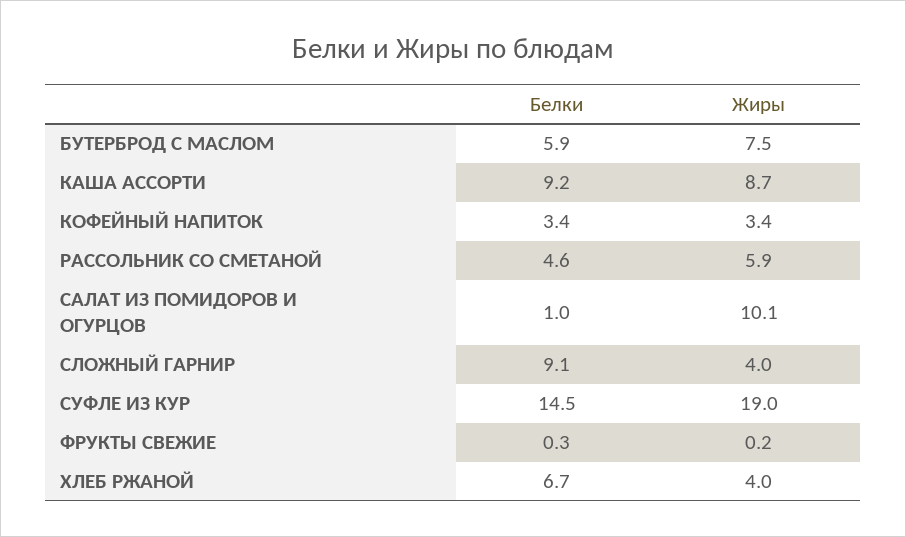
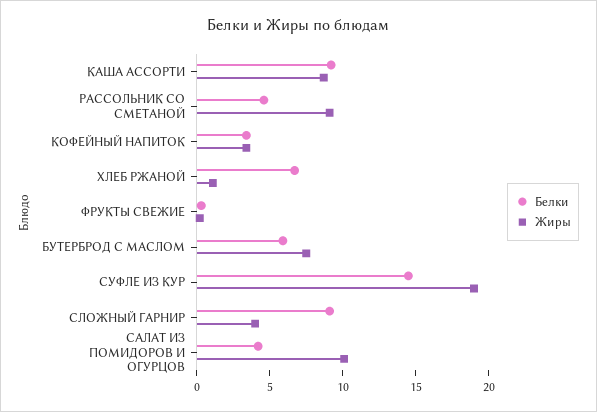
  {
    "Белки": {
      "БУТЕРБРОД С МАСЛОМ": 5.9,
      "КАША АССОРТИ": 9.2,
      "КОФЕЙНЫЙ НАПИТОК": 3.4,
      "РАССОЛЬНИК СО СМЕТАНОЙ": 4.6,
-     "САЛАТ ИЗ ПОМИДОРОВ И ОГУРЦОВ": 1,
+     "САЛАТ ИЗ ПОМИДОРОВ И ОГУРЦОВ": 4,
      "СЛОЖНЫЙ ГАРНИР": 9.1,
      "СУФЛЕ ИЗ КУР": 14.5,
      "ФРУКТЫ СВЕЖИЕ": 0.3,
      "ХЛЕБ РЖАНОЙ": 6.7
    },
    "Жиры": {
      "БУТЕРБРОД С МАСЛОМ": 7.5,
      "КАША АССОРТИ": 8.7,
      "КОФЕЙНЫЙ НАПИТОК": 3.4,
-     "РАССОЛЬНИК СО СМЕТАНОЙ": 5.9,
+     "РАССОЛЬНИК СО СМЕТАНОЙ": 9,
      "САЛАТ ИЗ ПОМИДОРОВ И ОГУРЦОВ": 10.1,
      "СЛОЖНЫЙ ГАРНИР": 4,
      "СУФЛЕ ИЗ КУР": 19,
      "ФРУКТЫ СВЕЖИЕ": 0.2,
-     "ХЛЕБ РЖАНОЙ": 4
+     "ХЛЕБ РЖАНОЙ": 1
    }
  }

